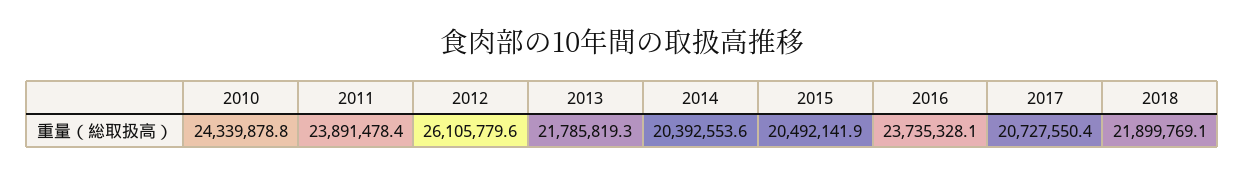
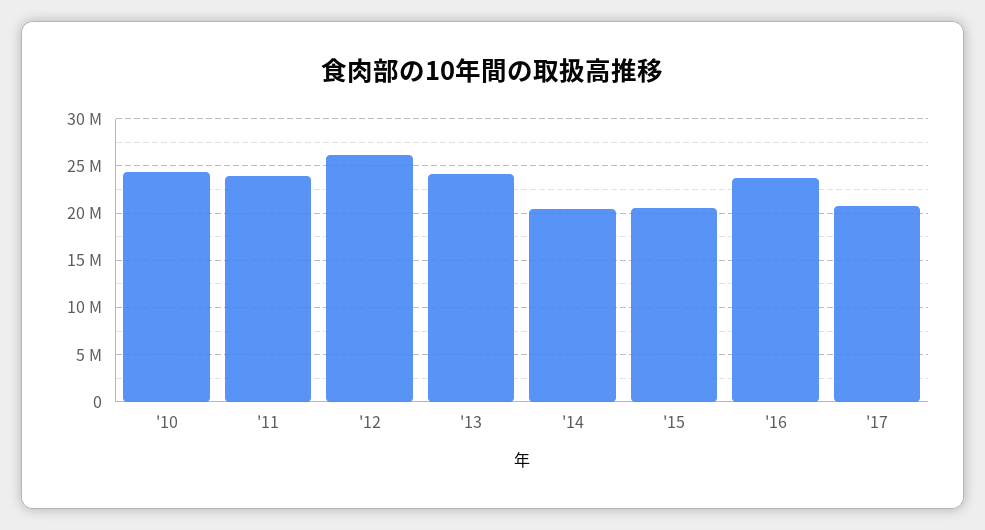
  {
    "2010": 24339878.8,
    "2011": 23891478.4,
    "2012": 26105779.6,
-   "2013": 21785819.3,
+   "2013": 24000000,
    "2014": 20392553.6,
    "2015": 20492141.9,
    "2016": 23735328.1,
-   "2017": 20727550.4,
+   "2017": 20727550.4
-   "2018": 21899769.1
  }

